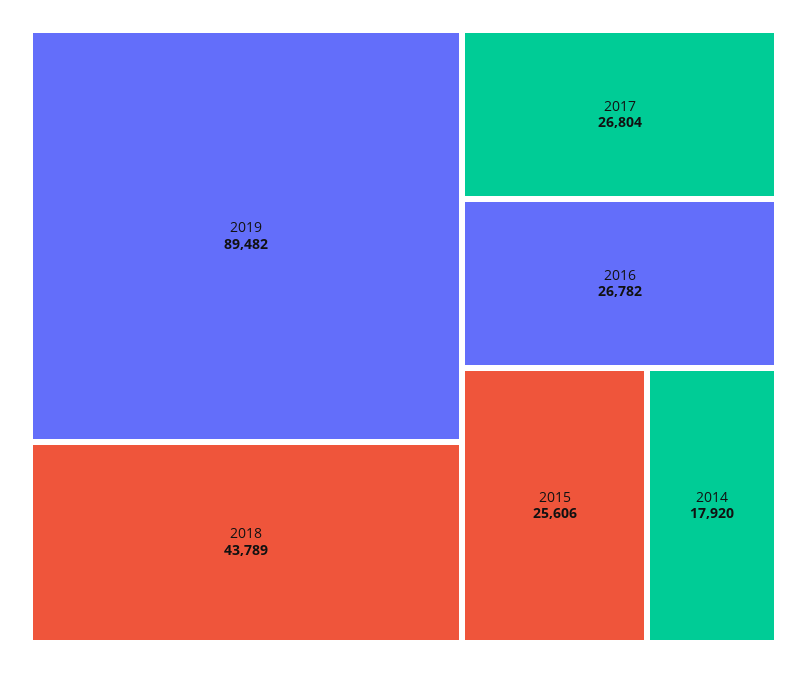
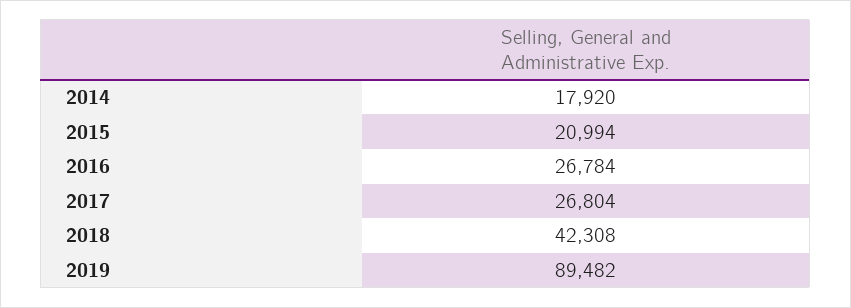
  {
    "2019": 89482,
-   "2018": 43789,
+   "2018": 42308,
    "2017": 26804,
-   "2016": 26782,
+   "2016": 26784,
-   "2015": 25606,
+   "2015": 20994,
    "2014": 17920
  }

